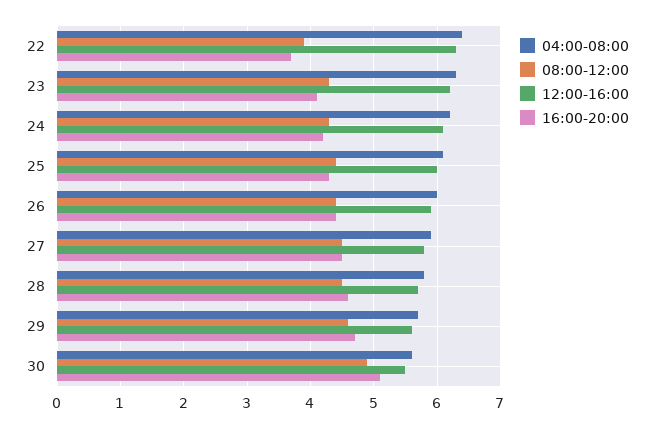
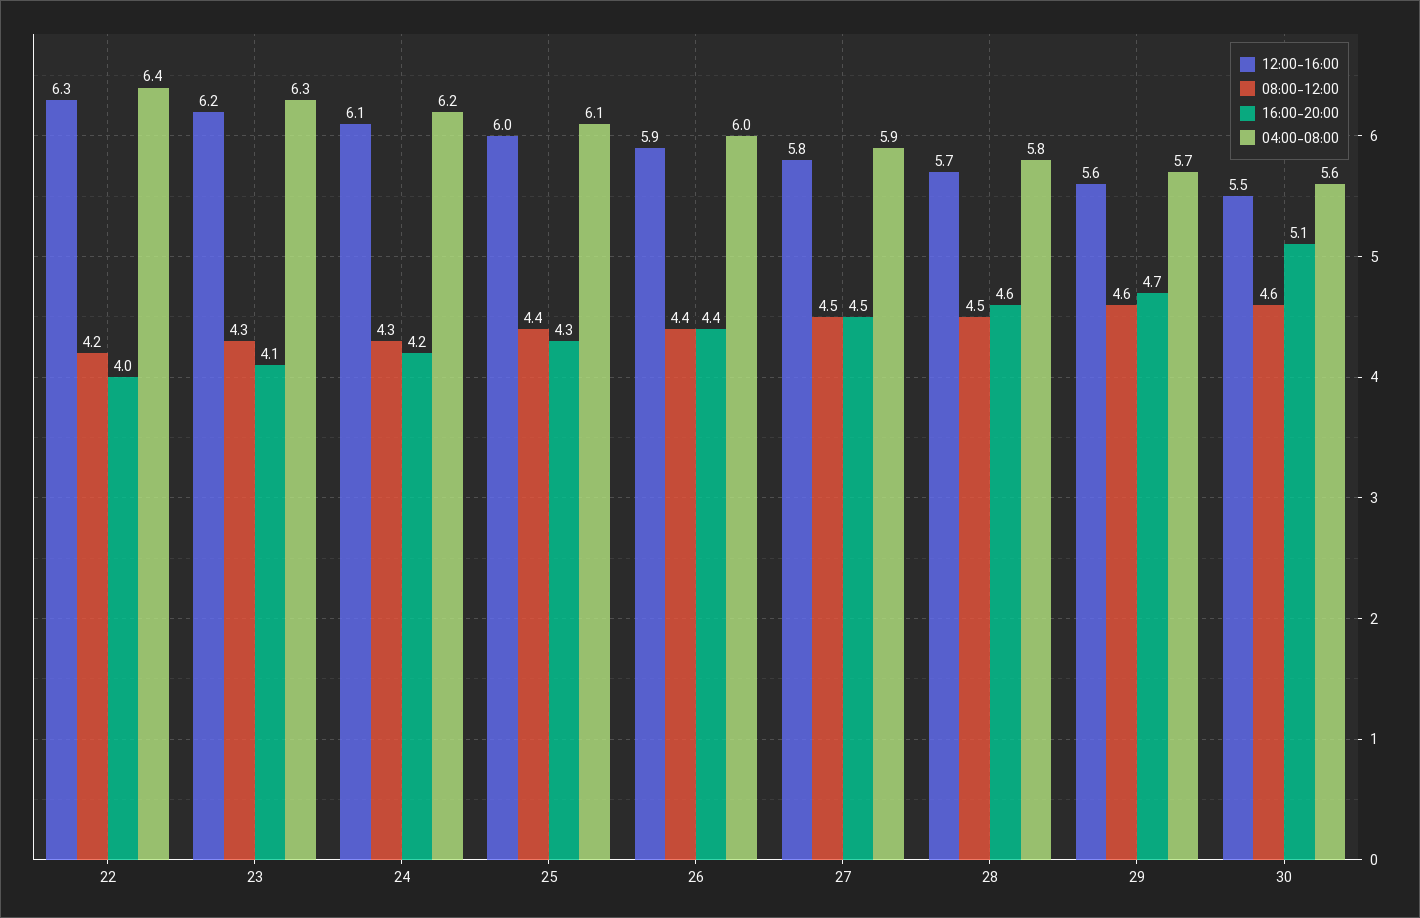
  {
    "04:00-08:00": {
      "22": 6.4,
      "23": 6.3,
      "24": 6.2,
      "25": 6.1,
      "26": 6,
      "27": 5.9,
      "28": 5.8,
      "29": 5.7,
      "30": 5.6
    },
    "08:00-12:00": {
-     "22": 3.9,
+     "22": 4.2,
      "23": 4.3,
      "24": 4.3,
      "25": 4.4,
      "26": 4.4,
      "27": 4.5,
      "28": 4.5,
      "29": 4.6,
-     "30": 4.9
+     "30": 4.6
    },
    "12:00-16:00": {
      "22": 6.3,
      "23": 6.2,
      "24": 6.1,
      "25": 6,
      "26": 5.9,
      "27": 5.8,
      "28": 5.7,
      "29": 5.6,
      "30": 5.5
    },
    "16:00-20:00": {
-     "22": 3.7,
+     "22": 4,
      "23": 4.1,
      "24": 4.2,
      "25": 4.3,
      "26": 4.4,
      "27": 4.5,
      "28": 4.6,
      "29": 4.7,
      "30": 5.1
    }
  }

